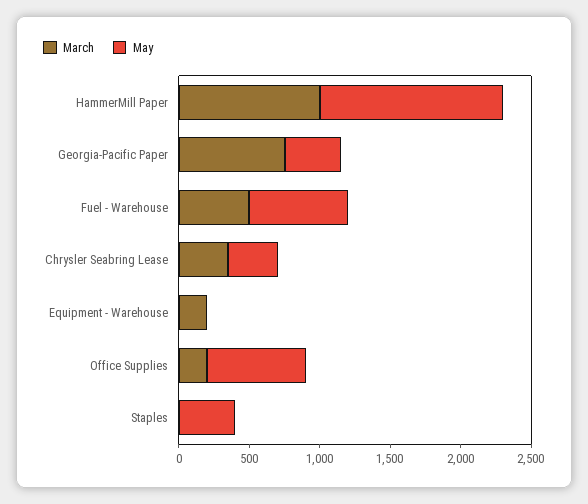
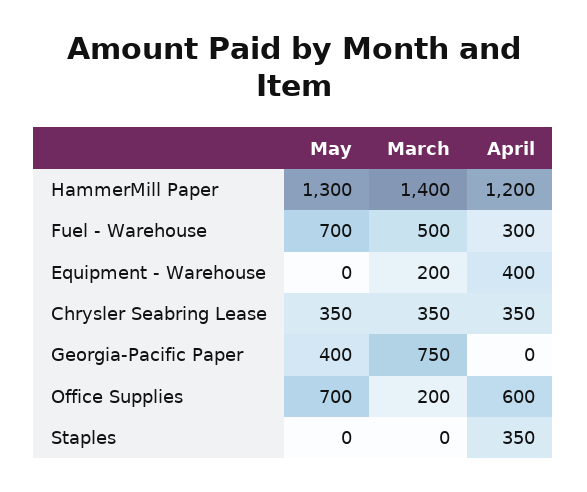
  {
    "March": {
-     "HammerMill Paper": 1000,
+     "HammerMill Paper": 1400,
      "Georgia-Pacific Paper": 750,
      "Fuel - Warehouse": 500,
      "Chrysler Seabring Lease": 350,
      "Equipment - Warehouse": 200,
      "Office Supplies": 200,
      "Staples": 0
    },
    "May": {
      "HammerMill Paper": 1300,
      "Georgia-Pacific Paper": 400,
      "Fuel - Warehouse": 700,
      "Chrysler Seabring Lease": 350,
      "Equipment - Warehouse": 0,
      "Office Supplies": 700,
-     "Staples": 400
+     "Staples": 0
-   }
+   },
+   "April": {
+     "HammerMill Paper": 1200,
+     "Fuel - Warehouse": 300,
+     "Equipment - Warehouse": 400,
+     "Chrysler Seabring Lease": 350,
+     "Georgia-Pacific Paper": 0,
+     "Office Supplies": 600,
+     "Staples": 350
+   }
  }

